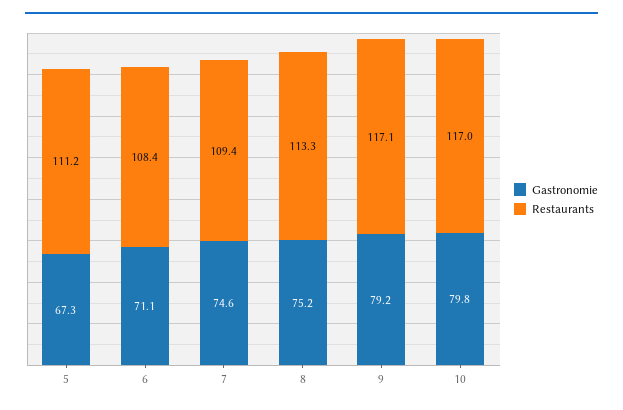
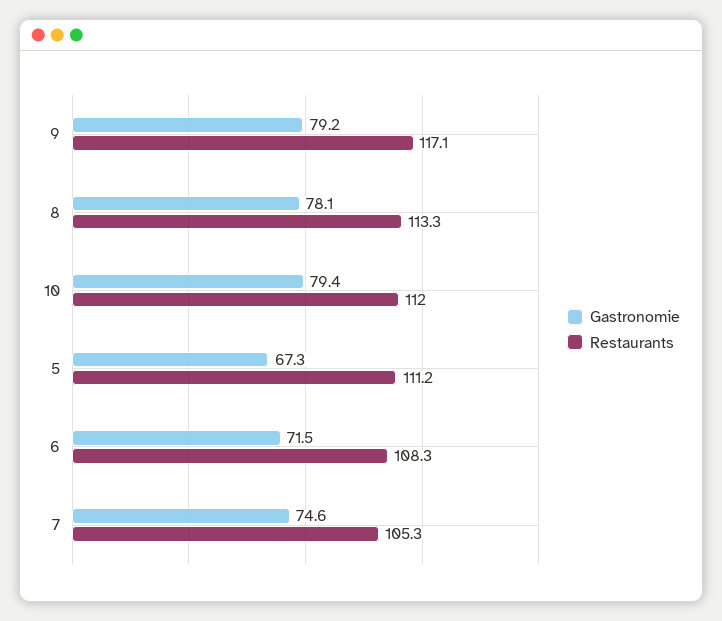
  {
    "Gastronomie": {
      "5": 67.3,
-     "6": 71.1,
+     "6": 71.5,
      "7": 74.6,
-     "8": 75.2,
+     "8": 78.1,
      "9": 79.2,
-     "10": 79.8
+     "10": 79.4
    },
    "Restaurants": {
      "5": 111.2,
-     "6": 108.4,
+     "6": 108.3,
-     "7": 109.4,
+     "7": 105.3,
      "8": 113.3,
      "9": 117.1,
-     "10": 117
+     "10": 112
    }
  }

